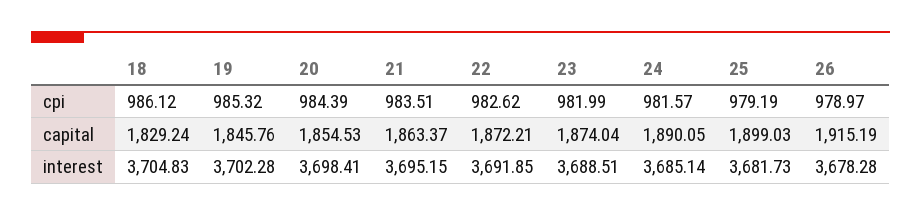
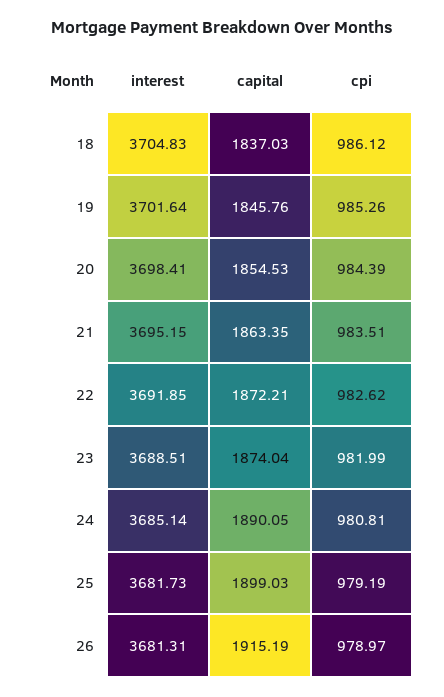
  {
    "18": {
      "cpi": 986.12,
-     "capital": 1829.24,
+     "capital": 1837.03,
      "interest": 3704.83
    },
    "19": {
-     "cpi": 985.32,
+     "cpi": 985.26,
      "capital": 1845.76,
-     "interest": 3702.28
+     "interest": 3701.64
    },
    "20": {
      "cpi": 984.39,
      "capital": 1854.53,
      "interest": 3698.41
    },
    "21": {
      "cpi": 983.51,
-     "capital": 1863.37,
+     "capital": 1863.35,
      "interest": 3695.15
    },
    "22": {
      "cpi": 982.62,
      "capital": 1872.21,
      "interest": 3691.85
    },
    "23": {
      "cpi": 981.99,
      "capital": 1874.04,
      "interest": 3688.51
    },
    "24": {
-     "cpi": 981.57,
+     "cpi": 980.81,
      "capital": 1890.05,
      "interest": 3685.14
    },
    "25": {
      "cpi": 979.19,
      "capital": 1899.03,
      "interest": 3681.73
    },
    "26": {
      "cpi": 978.97,
      "capital": 1915.19,
-     "interest": 3678.28
+     "interest": 3681.31
    }
  }

